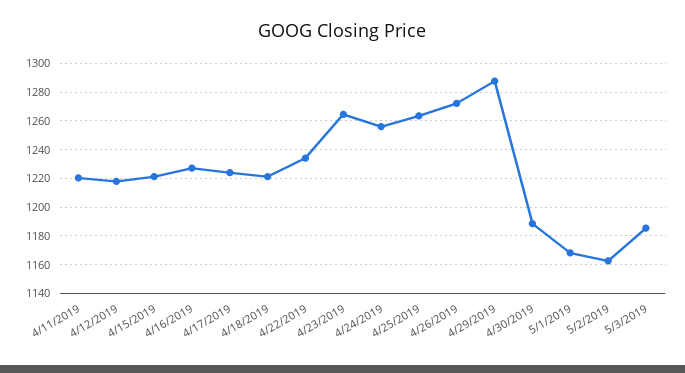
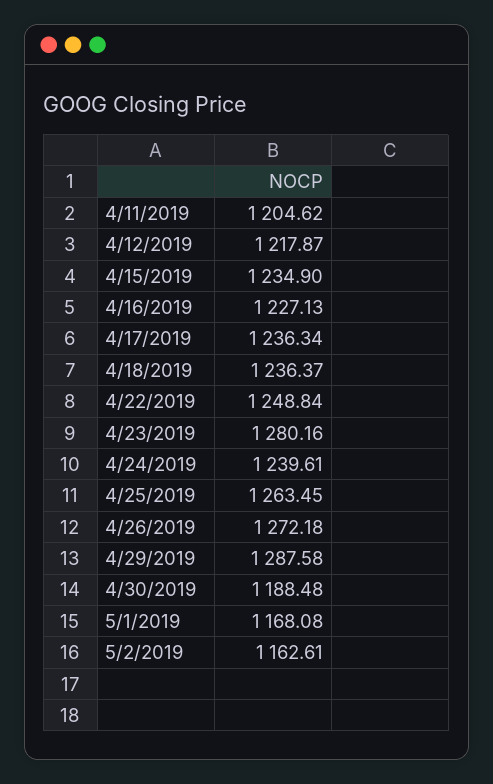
  {
-   "4/11/2019": 1220,
+   "4/11/2019": 1204.62,
    "4/12/2019": 1217.87,
-   "4/15/2019": 1220,
+   "4/15/2019": 1234.9,
    "4/16/2019": 1227.13,
-   "4/17/2019": 1225,
+   "4/17/2019": 1236.34,
-   "4/18/2019": 1220,
+   "4/18/2019": 1236.37,
-   "4/22/2019": 1235,
+   "4/22/2019": 1248.84,
-   "4/23/2019": 1265,
+   "4/23/2019": 1280.16,
-   "4/24/2019": 1255,
+   "4/24/2019": 1239.61,
    "4/25/2019": 1263.45,
    "4/26/2019": 1272.18,
    "4/29/2019": 1287.58,
    "4/30/2019": 1188.48,
    "5/1/2019": 1168.08,
-   "5/2/2019": 1162.61,
+   "5/2/2019": 1162.61
-   "5/3/2019": 1185
  }

